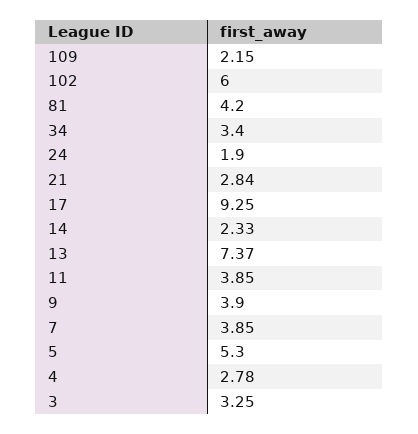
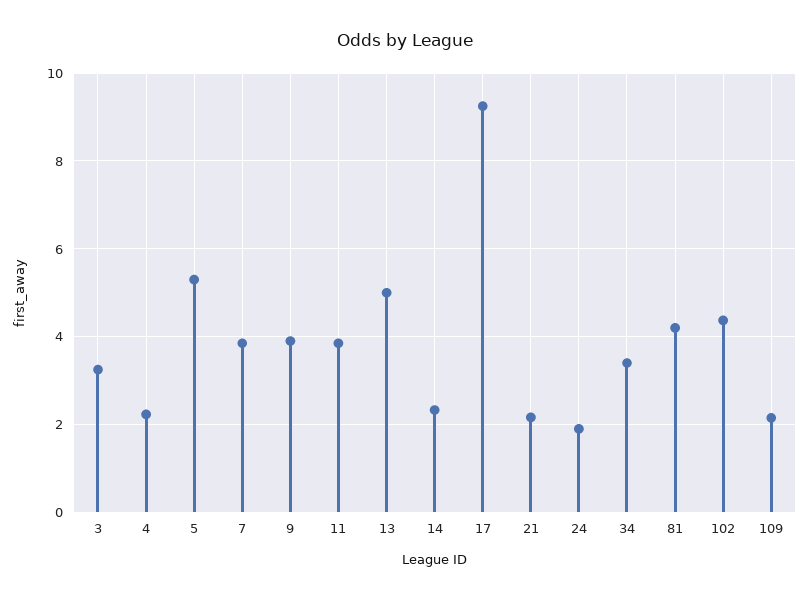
  {
    "109": 2.15,
-   "102": 6,
+   "102": 4.4,
    "81": 4.2,
    "34": 3.4,
    "24": 1.9,
-   "21": 2.84,
+   "21": 2.2,
    "17": 9.25,
    "14": 2.33,
-   "13": 7.37,
+   "13": 5,
    "11": 3.85,
    "9": 3.9,
    "7": 3.85,
    "5": 5.3,
-   "4": 2.78,
+   "4": 2.2,
    "3": 3.25
  }

